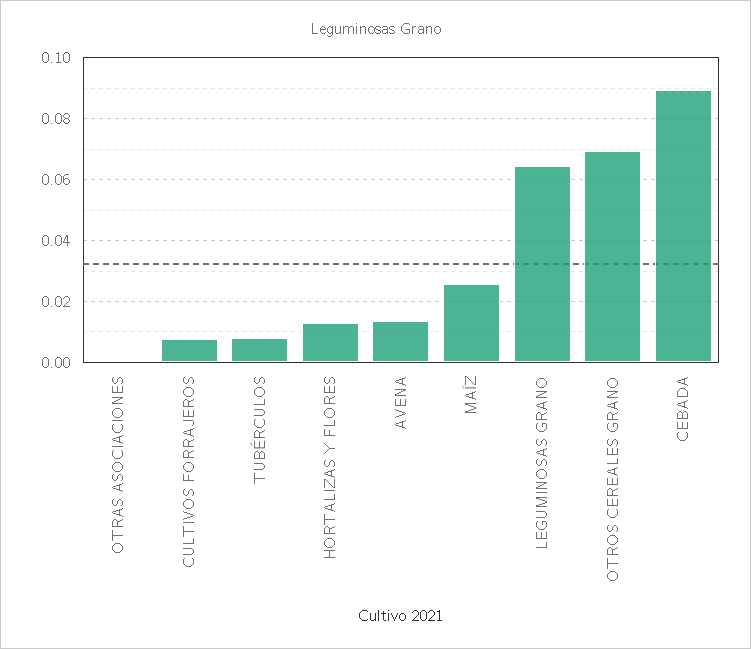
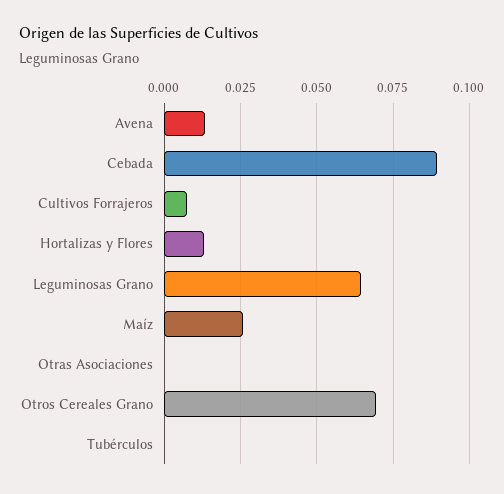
  {
    "OTRAS ASOCIACIONES": 0,
    "CULTIVOS FORRAJEROS": 0.008,
-   "TUBÉRCULOS": 0.008,
+   "TUBÉRCULOS": 0,
    "HORTALIZAS Y FLORES": 0.014,
    "AVENA": 0.014,
    "MAÍZ": 0.026,
    "LEGUMINOSAS GRANO": 0.064,
    "OTROS CEREALES GRANO": 0.07,
    "CEBADA": 0.09
  }

